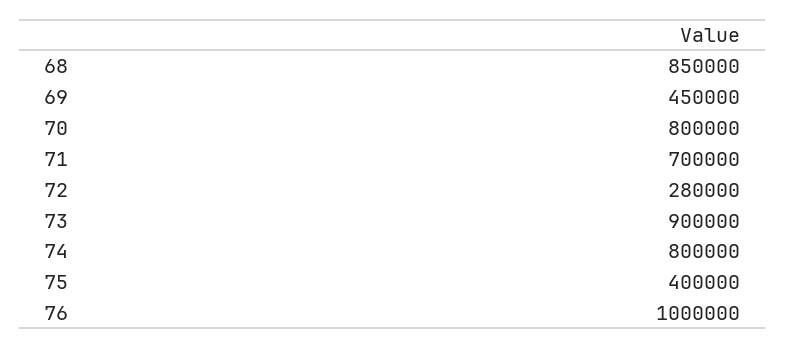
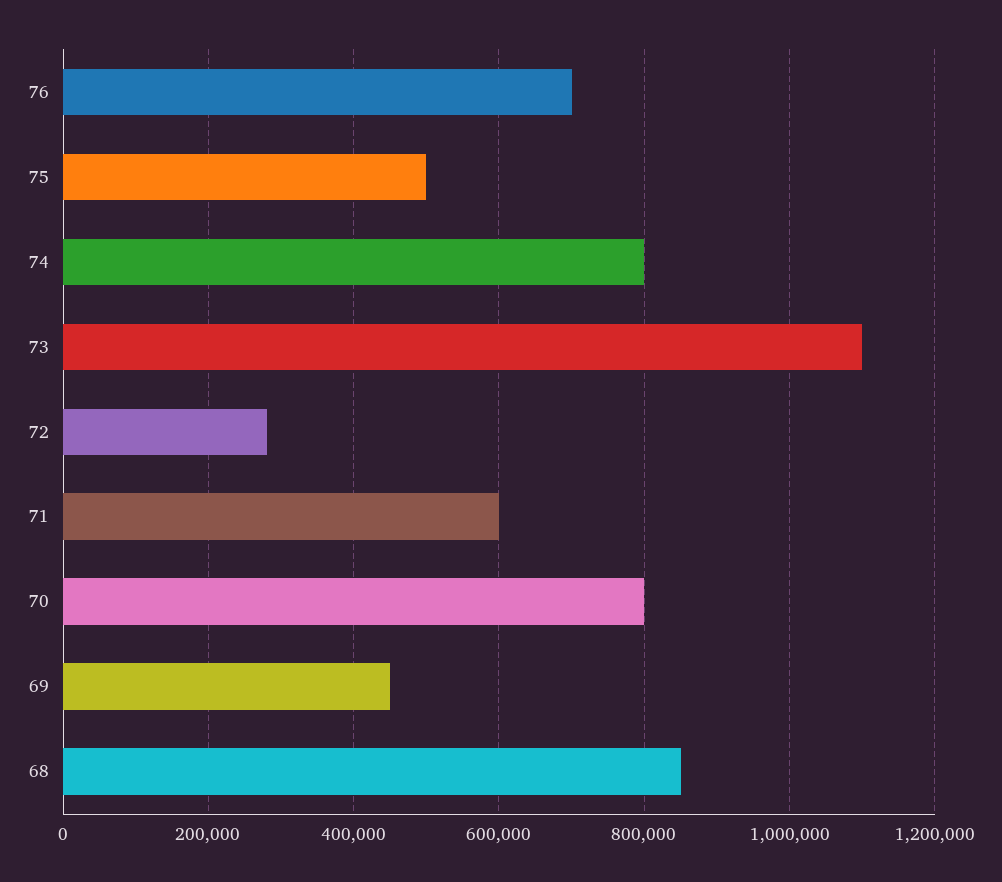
  {
    "68": 850000,
    "69": 450000,
    "70": 800000,
-   "71": 700000,
+   "71": 600000,
    "72": 280000,
-   "73": 900000,
+   "73": 1100000,
    "74": 800000,
-   "75": 400000,
+   "75": 500000,
-   "76": 1000000
+   "76": 700000
  }

